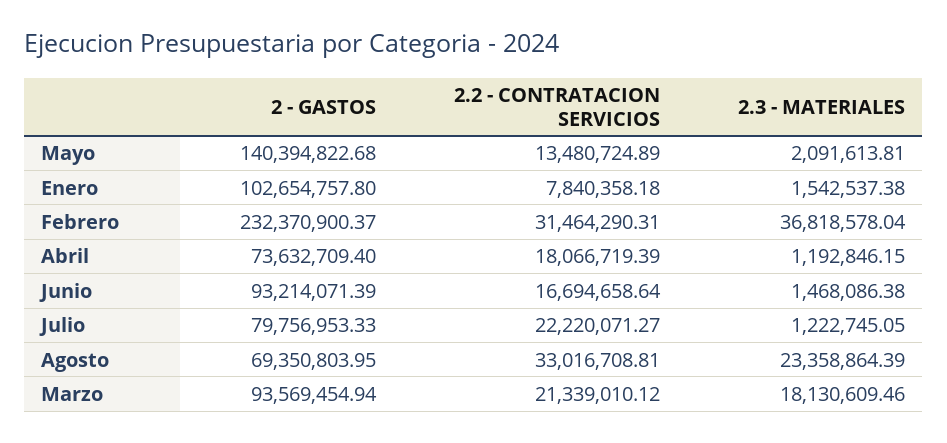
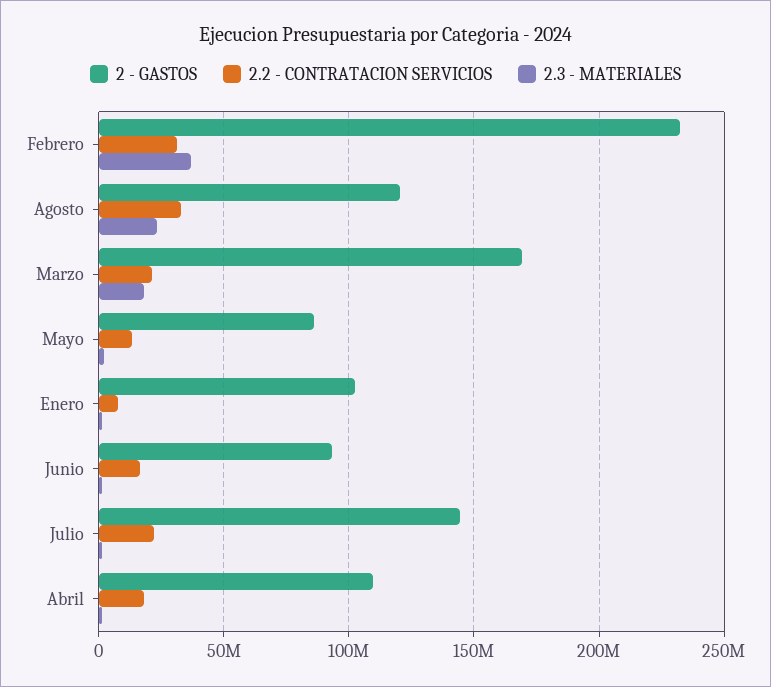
  {
    "2 - GASTOS": {
-     "Mayo": 140394822.68,
+     "Mayo": 85000000,
      "Enero": 102654757.8,
      "Febrero": 232370900.37,
-     "Abril": 73632709.4,
+     "Abril": 110000000,
      "Junio": 93214071.39,
-     "Julio": 79756953.33,
+     "Julio": 145000000,
-     "Agosto": 69350803.95,
+     "Agosto": 120000000,
-     "Marzo": 93569454.94
+     "Marzo": 170000000
    },
    "2.2 - CONTRATACION SERVICIOS": {
      "Mayo": 13480724.89,
      "Enero": 7840358.18,
      "Febrero": 31464290.31,
      "Abril": 18066719.39,
      "Junio": 16694658.64,
      "Julio": 22220071.27,
      "Agosto": 33016708.81,
      "Marzo": 21339010.12
    },
    "2.3 - MATERIALES": {
      "Mayo": 2091613.81,
      "Enero": 1542537.38,
      "Febrero": 36818578.04,
      "Abril": 1192846.15,
      "Junio": 1468086.38,
      "Julio": 1222745.05,
      "Agosto": 23358864.39,
      "Marzo": 18130609.46
    }
  }

